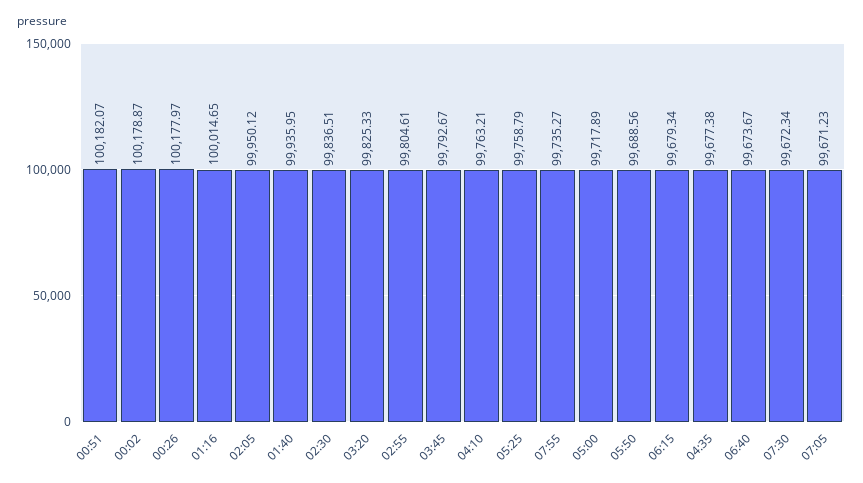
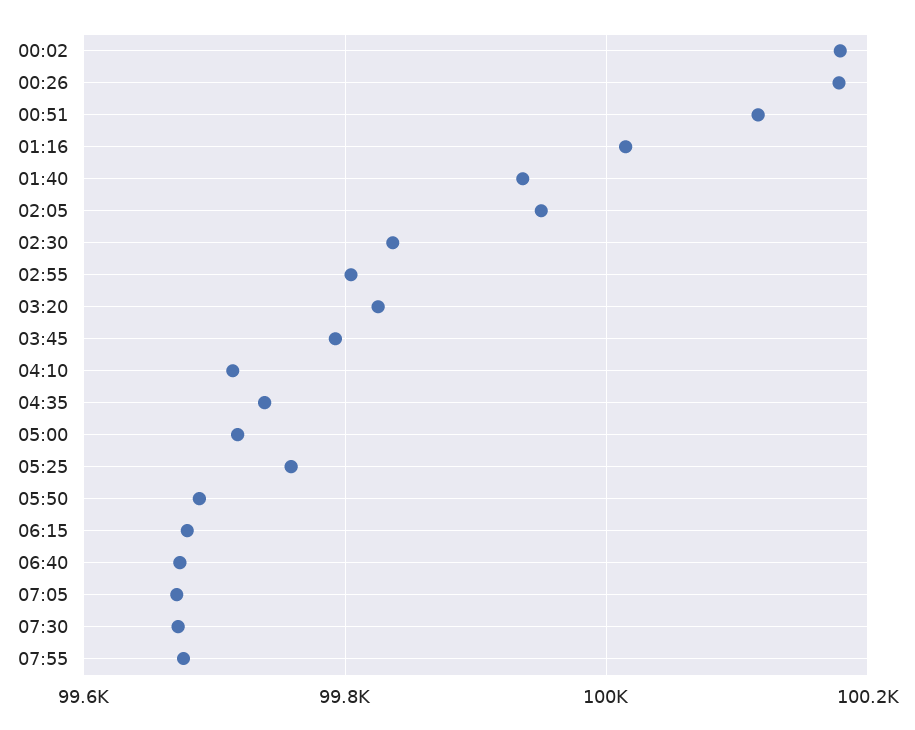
  {
-   "00:51": 100182.07,
+   "00:51": 100120,
    "00:02": 100178.87,
    "00:26": 100177.97,
    "01:16": 100014.65,
    "02:05": 99950.12,
    "01:40": 99935.95,
    "02:30": 99836.51,
    "03:20": 99825.33,
    "02:55": 99804.61,
    "03:45": 99792.67,
-   "04:10": 99763.21,
+   "04:10": 99720,
    "05:25": 99758.79,
-   "07:55": 99735.27,
+   "07:55": 99680,
    "05:00": 99717.89,
    "05:50": 99688.56,
    "06:15": 99679.34,
-   "04:35": 99677.38,
+   "04:35": 99740,
    "06:40": 99673.67,
    "07:30": 99672.34,
    "07:05": 99671.23
  }

